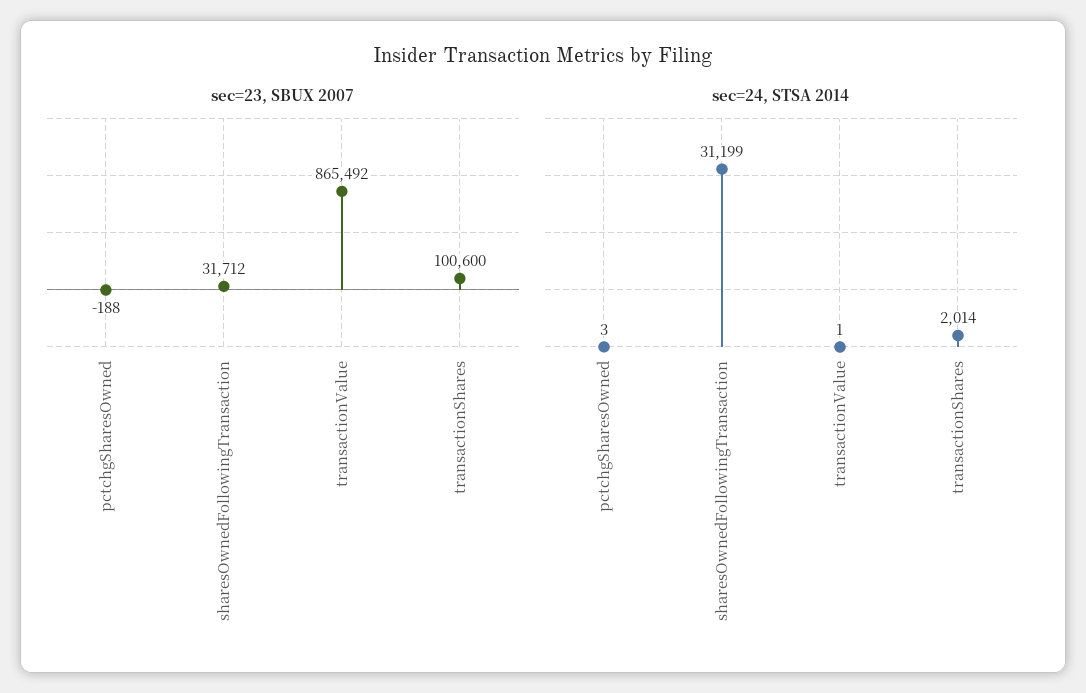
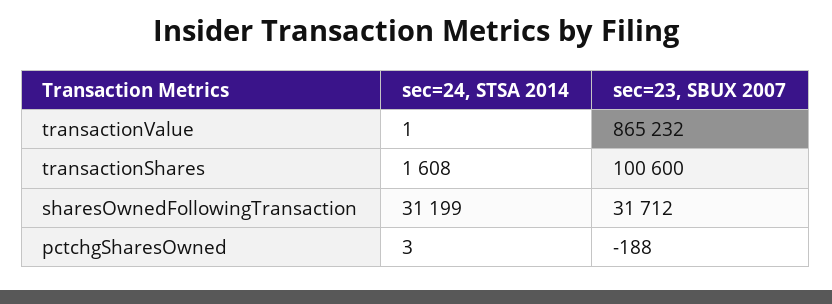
  {
    "sec=23, SBUX 2007": {
      "pctchgSharesOwned": -188,
      "sharesOwnedFollowingTransaction": 31712,
-     "transactionValue": 865492,
+     "transactionValue": 865232,
      "transactionShares": 100600
    },
    "sec=24, STSA 2014": {
      "pctchgSharesOwned": 3,
      "sharesOwnedFollowingTransaction": 31199,
      "transactionValue": 1,
-     "transactionShares": 2014
+     "transactionShares": 1608
    }
  }

